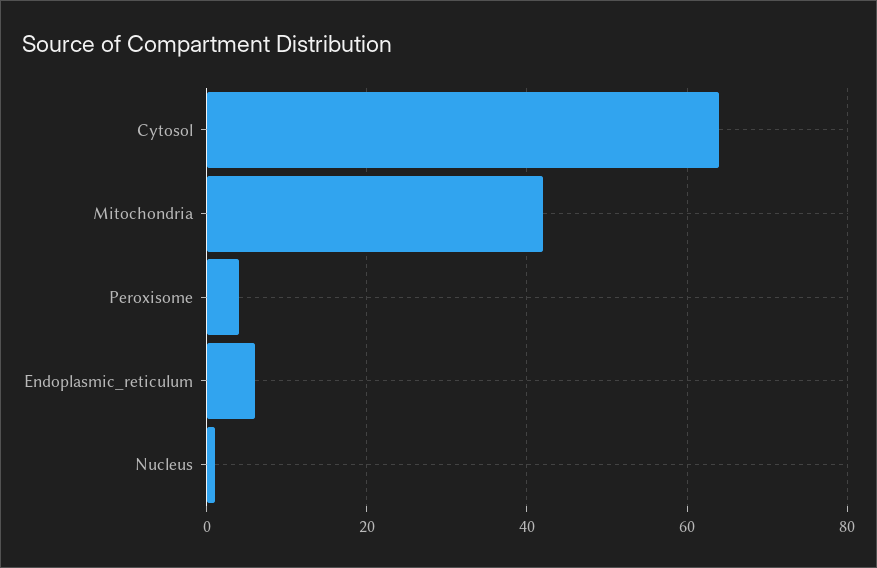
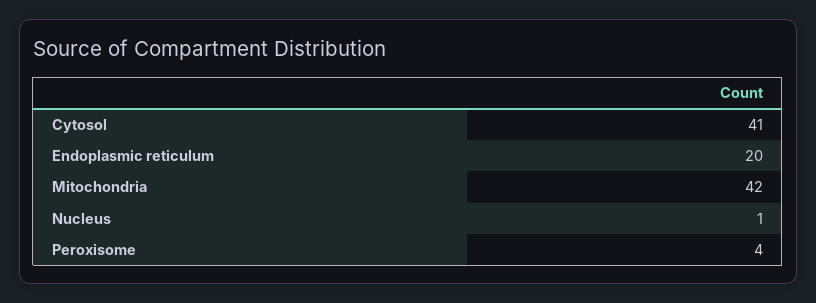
  {
-   "Cytosol": 65,
+   "Cytosol": 41,
    "Mitochondria": 42,
    "Peroxisome": 4,
-   "Endoplasmic_reticulum": 5,
+   "Endoplasmic_reticulum": 20,
    "Nucleus": 1
  }

